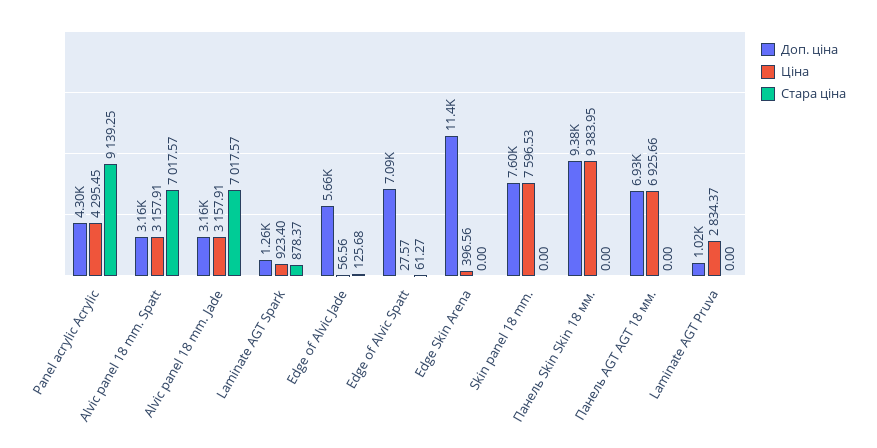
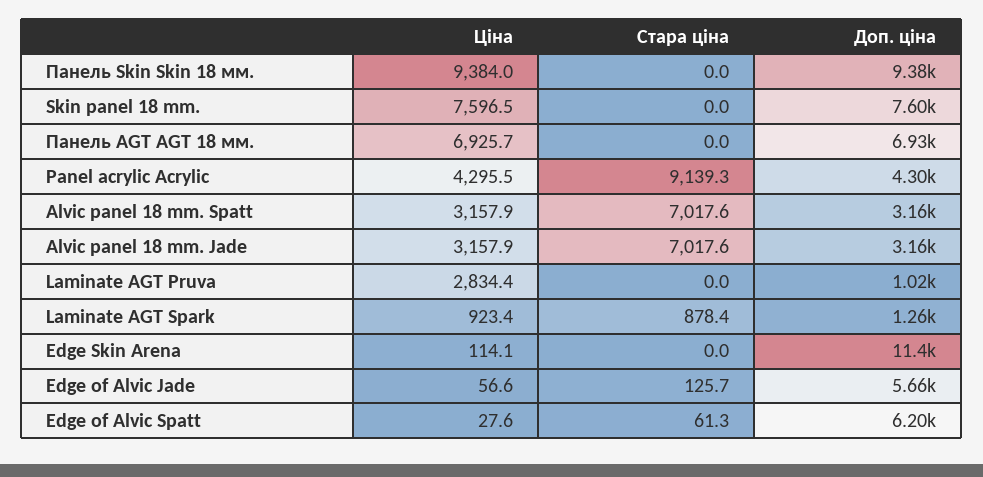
  {
    "Доп. ціна": {
      "Panel acrylic Acrylic": 4300,
      "Alvic panel 18 mm. Spatt": 3160,
      "Alvic panel 18 mm. Jade": 3160,
      "Laminate AGT Spark": 1260,
      "Edge of Alvic Jade": 5660,
-     "Edge of Alvic Spatt": 7090,
+     "Edge of Alvic Spatt": 6200,
      "Edge Skin Arena": 11400,
      "Skin panel 18 mm.": 7600,
      "Панель Skin Skin 18 мм.": 9380,
      "Панель AGT AGT 18 мм.": 6930,
      "Laminate AGT Pruva": 1020
    },
    "Ціна": {
      "Panel acrylic Acrylic": 4295.45,
      "Alvic panel 18 mm. Spatt": 3157.91,
      "Alvic panel 18 mm. Jade": 3157.91,
      "Laminate AGT Spark": 923.4,
      "Edge of Alvic Jade": 56.56,
      "Edge of Alvic Spatt": 27.57,
-     "Edge Skin Arena": 396.56,
+     "Edge Skin Arena": 114.1,
      "Skin panel 18 mm.": 7596.53,
      "Панель Skin Skin 18 мм.": 9383.95,
      "Панель AGT AGT 18 мм.": 6925.66,
      "Laminate AGT Pruva": 2834.37
    },
    "Стара ціна": {
      "Panel acrylic Acrylic": 9139.25,
      "Alvic panel 18 mm. Spatt": 7017.57,
      "Alvic panel 18 mm. Jade": 7017.57,
      "Laminate AGT Spark": 878.37,
      "Edge of Alvic Jade": 125.68,
      "Edge of Alvic Spatt": 61.27,
      "Edge Skin Arena": 0,
      "Skin panel 18 mm.": 0,
      "Панель Skin Skin 18 мм.": 0,
      "Панель AGT AGT 18 мм.": 0,
      "Laminate AGT Pruva": 0
    }
  }

